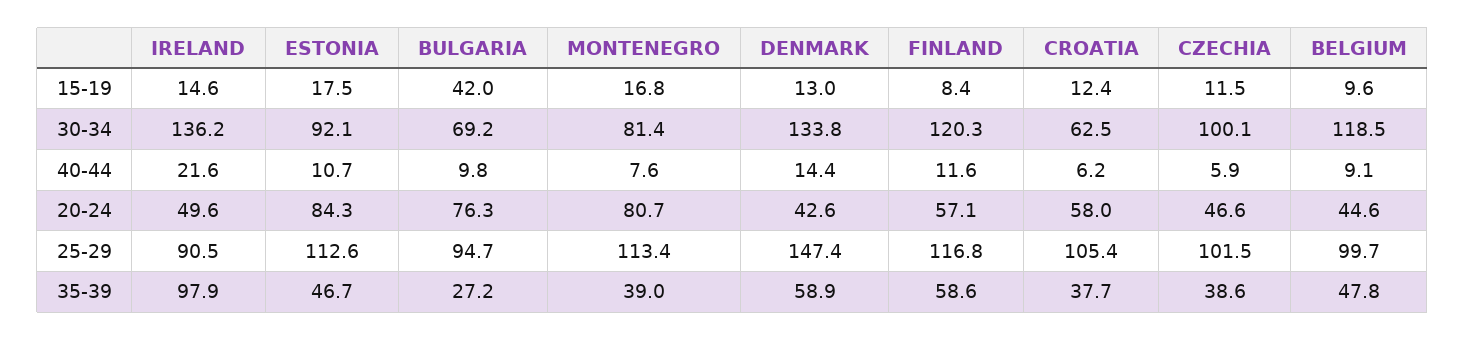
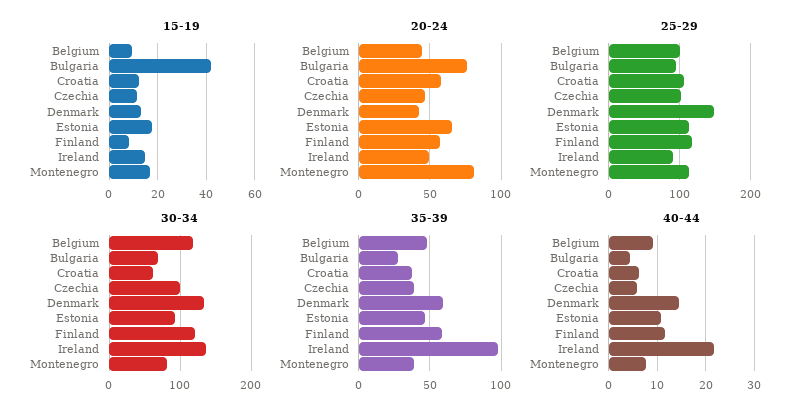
  {
    "15-19": {
      "IRELAND": 14.6,
      "ESTONIA": 17.5,
      "BULGARIA": 42,
      "MONTENEGRO": 16.8,
      "DENMARK": 13,
      "FINLAND": 8.4,
      "CROATIA": 12.4,
      "CZECHIA": 11.5,
      "BELGIUM": 9.6
    },
    "30-34": {
      "IRELAND": 136.2,
      "ESTONIA": 92.1,
      "BULGARIA": 69.2,
      "MONTENEGRO": 81.4,
      "DENMARK": 133.8,
      "FINLAND": 120.3,
      "CROATIA": 62.5,
      "CZECHIA": 100.1,
      "BELGIUM": 118.5
    },
    "40-44": {
      "IRELAND": 21.6,
      "ESTONIA": 10.7,
-     "BULGARIA": 9.8,
+     "BULGARIA": 4,
      "MONTENEGRO": 7.6,
      "DENMARK": 14.4,
      "FINLAND": 11.6,
      "CROATIA": 6.2,
      "CZECHIA": 5.9,
      "BELGIUM": 9.1
    },
    "20-24": {
      "IRELAND": 49.6,
-     "ESTONIA": 84.3,
+     "ESTONIA": 65,
      "BULGARIA": 76.3,
      "MONTENEGRO": 80.7,
      "DENMARK": 42.6,
      "FINLAND": 57.1,
      "CROATIA": 58,
      "CZECHIA": 46.6,
      "BELGIUM": 44.6
    },
    "25-29": {
      "IRELAND": 90.5,
      "ESTONIA": 112.6,
      "BULGARIA": 94.7,
      "MONTENEGRO": 113.4,
      "DENMARK": 147.4,
      "FINLAND": 116.8,
      "CROATIA": 105.4,
      "CZECHIA": 101.5,
      "BELGIUM": 99.7
    },
    "35-39": {
      "IRELAND": 97.9,
      "ESTONIA": 46.7,
      "BULGARIA": 27.2,
      "MONTENEGRO": 39,
      "DENMARK": 58.9,
      "FINLAND": 58.6,
      "CROATIA": 37.7,
      "CZECHIA": 38.6,
      "BELGIUM": 47.8
    }
  }

